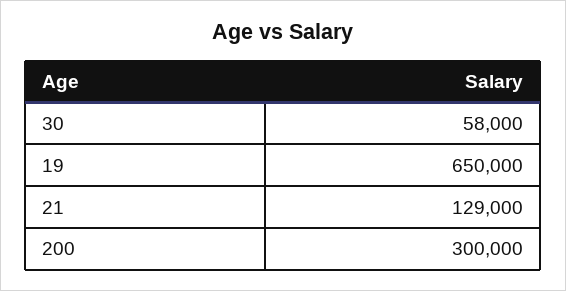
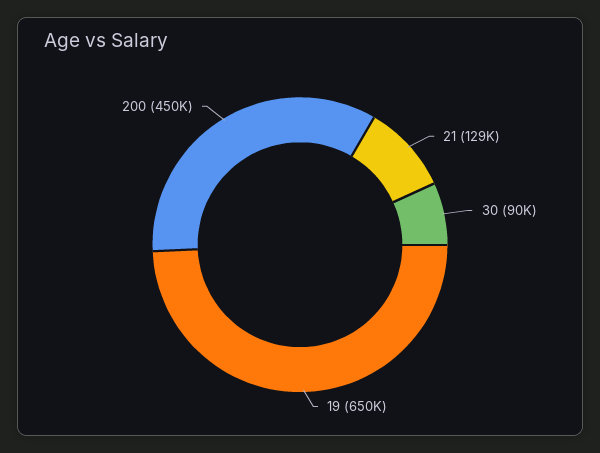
  {
-   "30": 58000,
+   "30": 90000,
    "19": 650000,
    "21": 129000,
-   "200": 300000
+   "200": 450000
  }

